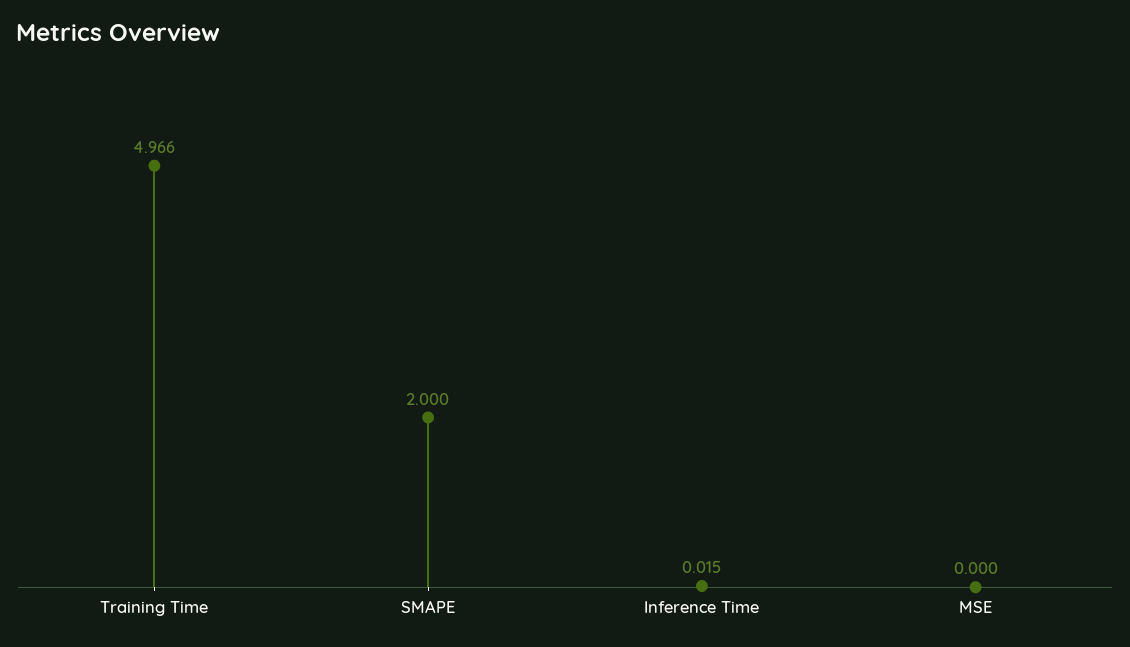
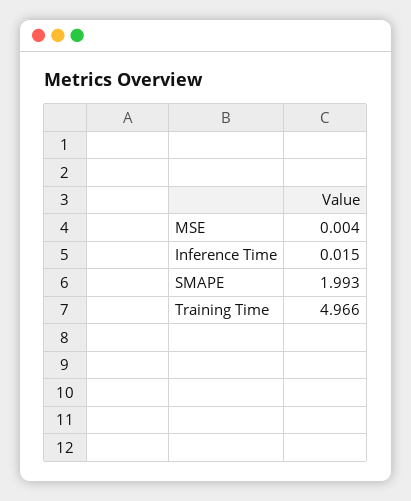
  {
    "Training Time": 4.966,
-   "SMAPE": 2,
+   "SMAPE": 1.993,
    "Inference Time": 0.015,
-   "MSE": 0
+   "MSE": 0.004
  }

